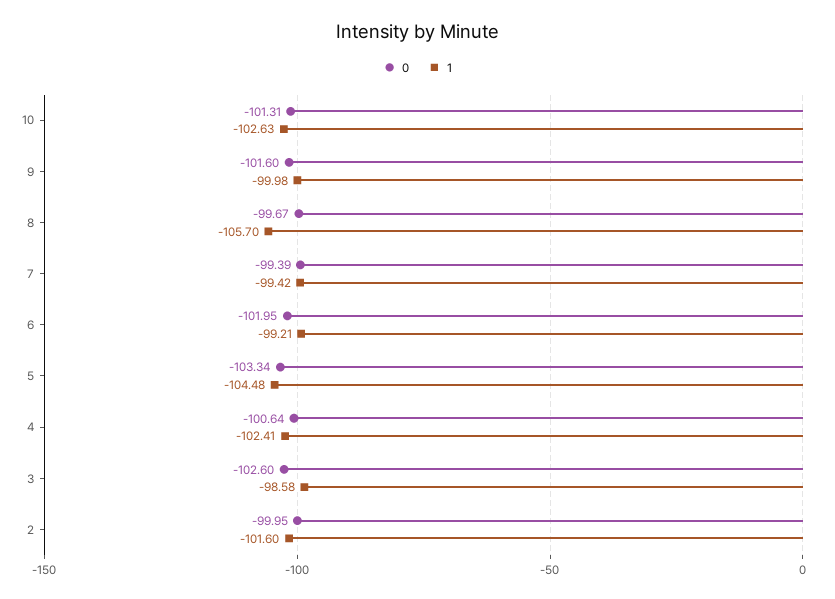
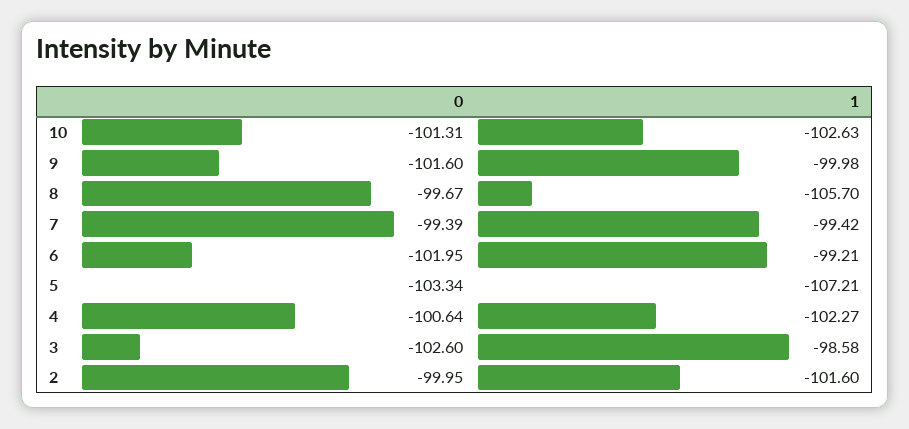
  {
    "0": {
      "10": -101.31,
      "9": -101.6,
      "8": -99.67,
      "7": -99.39,
      "6": -101.95,
      "5": -103.34,
      "4": -100.64,
      "3": -102.6,
      "2": -99.95
    },
    "1": {
      "10": -102.63,
      "9": -99.98,
      "8": -105.7,
      "7": -99.42,
      "6": -99.21,
-     "5": -104.48,
+     "5": -107.21,
-     "4": -102.41,
+     "4": -102.27,
      "3": -98.58,
      "2": -101.6
    }
  }

